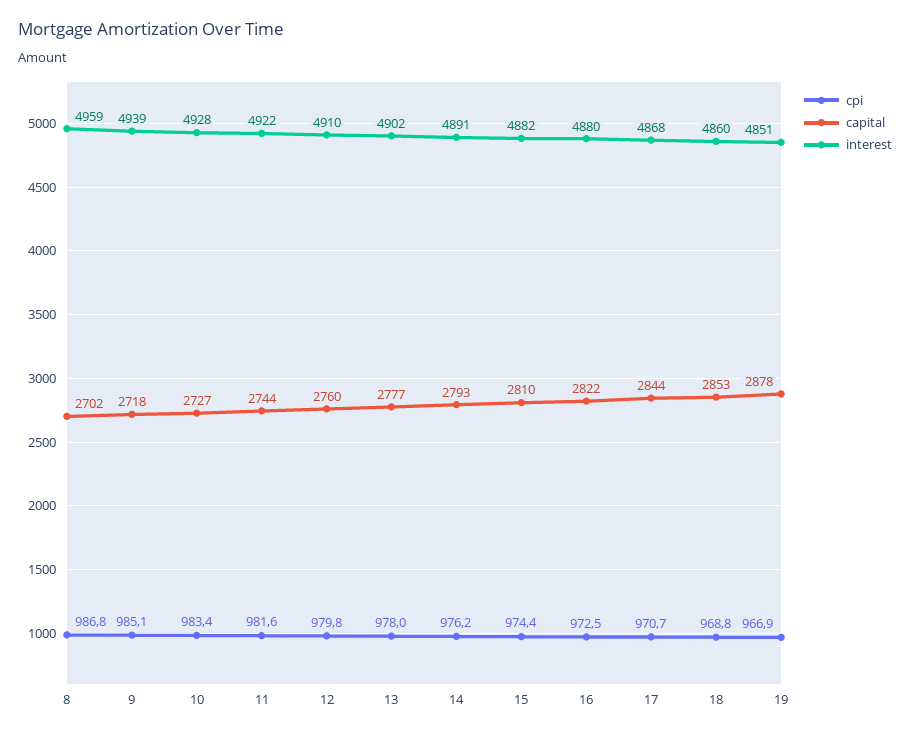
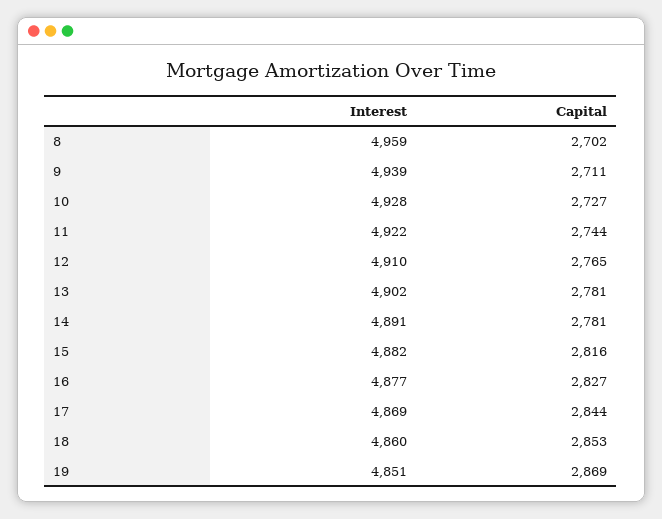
  {
-   "cpi": {
-     "8": 986.8,
-     "9": 985.1,
-     "10": 983.4,
-     "11": 981.6,
-     "12": 979.8,
-     "13": 978,
-     "14": 976.2,
-     "15": 974.4,
-     "16": 972.5,
-     "17": 970.7,
-     "18": 968.8,
-     "19": 966.9
-   },
    "capital": {
      "8": 2702,
-     "9": 2718,
+     "9": 2711,
      "10": 2727,
      "11": 2744,
-     "12": 2760,
+     "12": 2765,
-     "13": 2777,
+     "13": 2781,
-     "14": 2793,
+     "14": 2781,
-     "15": 2810,
+     "15": 2816,
-     "16": 2822,
+     "16": 2827,
      "17": 2844,
      "18": 2853,
-     "19": 2878
+     "19": 2869
    },
    "interest": {
      "8": 4959,
      "9": 4939,
      "10": 4928,
      "11": 4922,
      "12": 4910,
      "13": 4902,
      "14": 4891,
      "15": 4882,
-     "16": 4880,
+     "16": 4877,
-     "17": 4868,
+     "17": 4869,
      "18": 4860,
      "19": 4851
    }
  }

